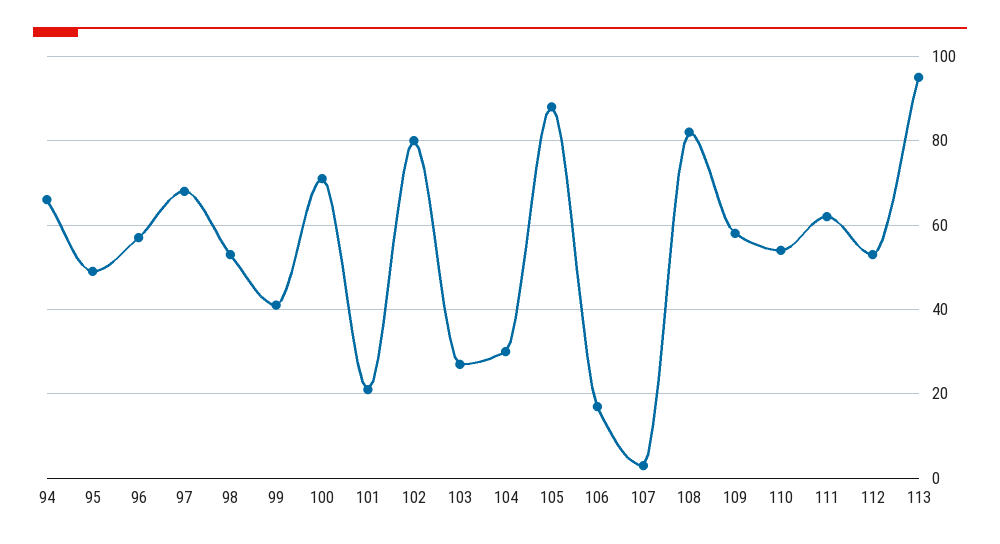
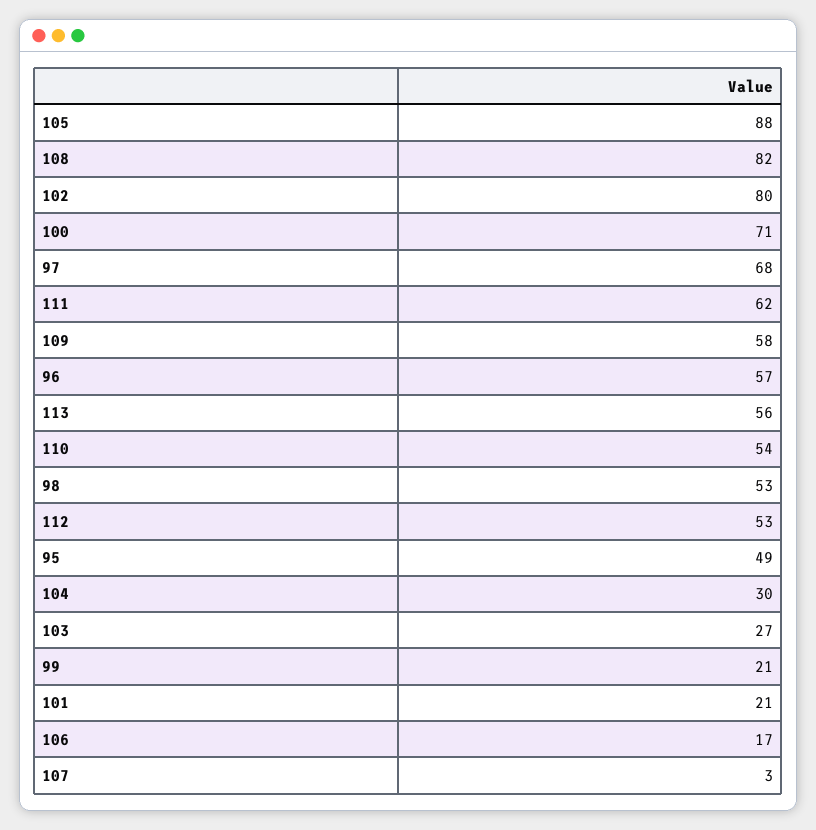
  {
-   "94": 65,
    "95": 49,
    "96": 57,
    "97": 68,
    "98": 53,
-   "99": 40,
+   "99": 21,
    "100": 71,
    "101": 21,
    "102": 80,
    "103": 27,
    "104": 30,
    "105": 88,
    "106": 17,
    "107": 3,
    "108": 82,
    "109": 58,
    "110": 54,
    "111": 62,
    "112": 53,
-   "113": 95
+   "113": 56
  }

